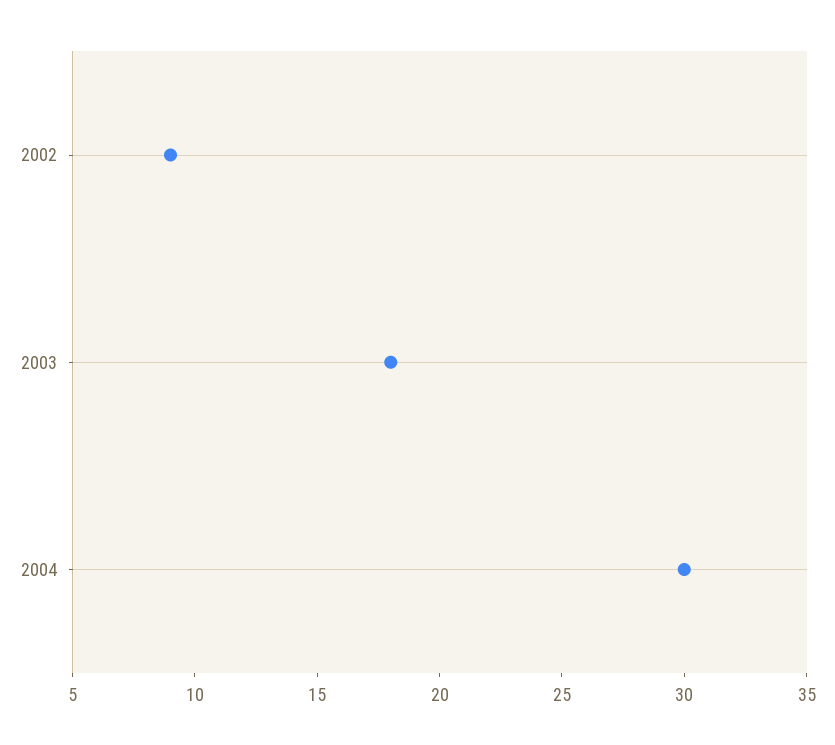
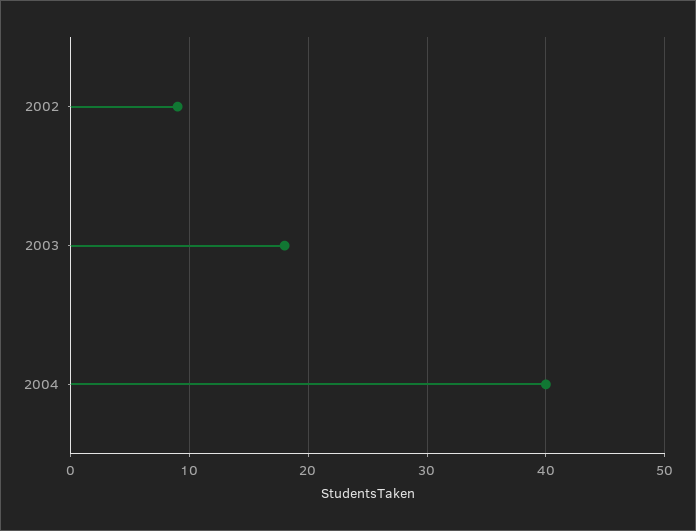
  {
    "2002": 9,
    "2003": 18,
-   "2004": 30
+   "2004": 40
  }

